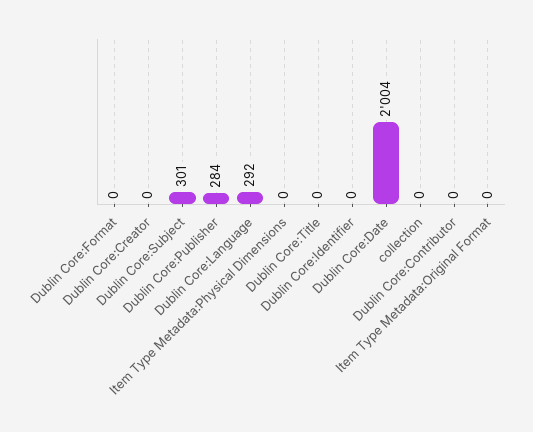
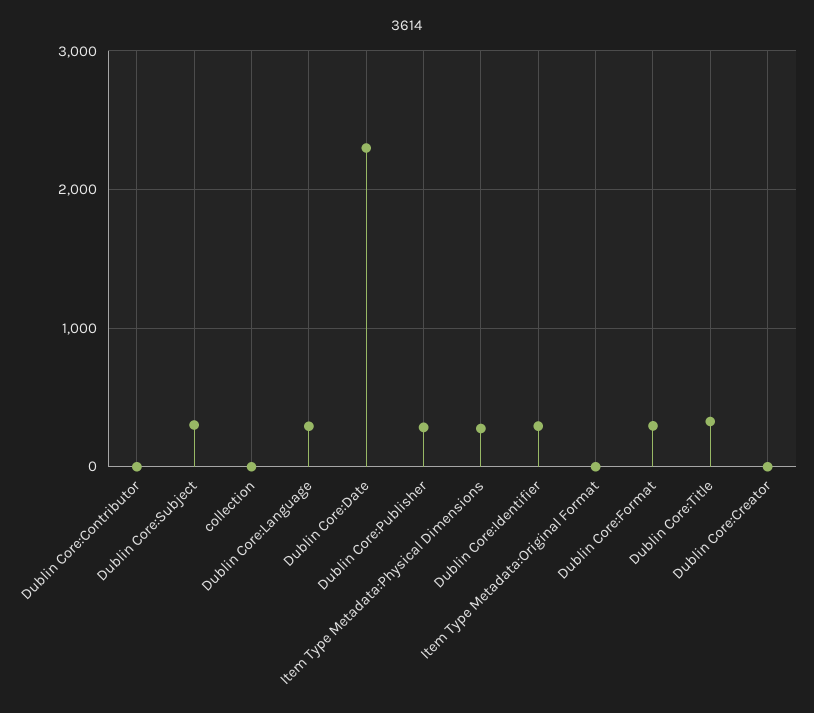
  {
-   "Dublin Core:Format": 0,
+   "Dublin Core:Format": 300,
    "Dublin Core:Creator": 0,
    "Dublin Core:Subject": 301,
    "Dublin Core:Publisher": 284,
    "Dublin Core:Language": 292,
-   "Item Type Metadata:Physical Dimensions": 0,
+   "Item Type Metadata:Physical Dimensions": 300,
-   "Dublin Core:Title": 0,
+   "Dublin Core:Title": 300,
-   "Dublin Core:Identifier": 0,
+   "Dublin Core:Identifier": 300,
-   "Dublin Core:Date": 2004,
+   "Dublin Core:Date": 2300,
    "collection": 0,
    "Dublin Core:Contributor": 0,
    "Item Type Metadata:Original Format": 0
  }

